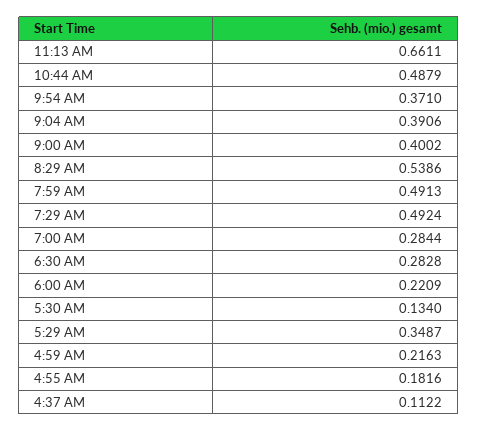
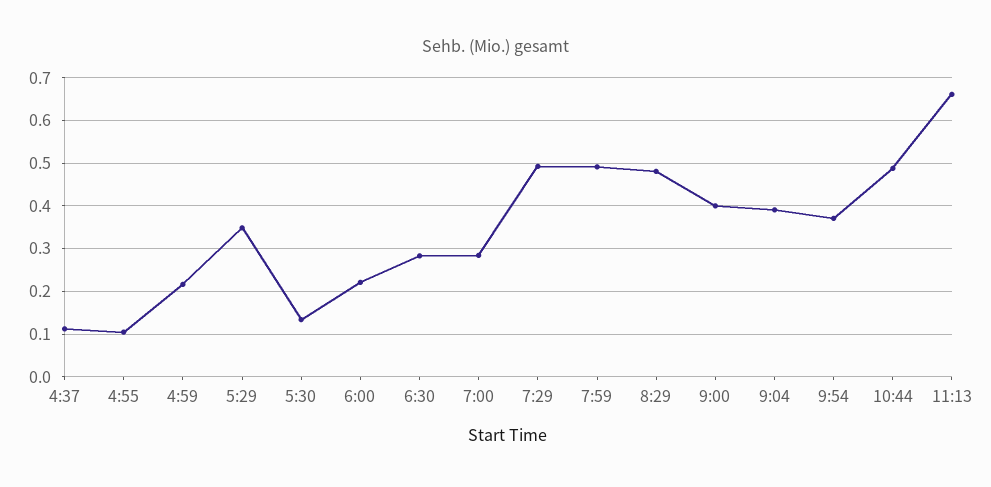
  {
    "11:13 AM": 0.6611,
    "10:44 AM": 0.4879,
    "9:54 AM": 0.371,
    "9:04 AM": 0.3906,
    "9:00 AM": 0.4002,
-   "8:29 AM": 0.5386,
+   "8:29 AM": 0.48,
    "7:59 AM": 0.4913,
    "7:29 AM": 0.4924,
    "7:00 AM": 0.2844,
    "6:30 AM": 0.2828,
    "6:00 AM": 0.2209,
    "5:30 AM": 0.134,
    "5:29 AM": 0.3487,
    "4:59 AM": 0.2163,
-   "4:55 AM": 0.1816,
+   "4:55 AM": 0.1,
    "4:37 AM": 0.1122
  }

